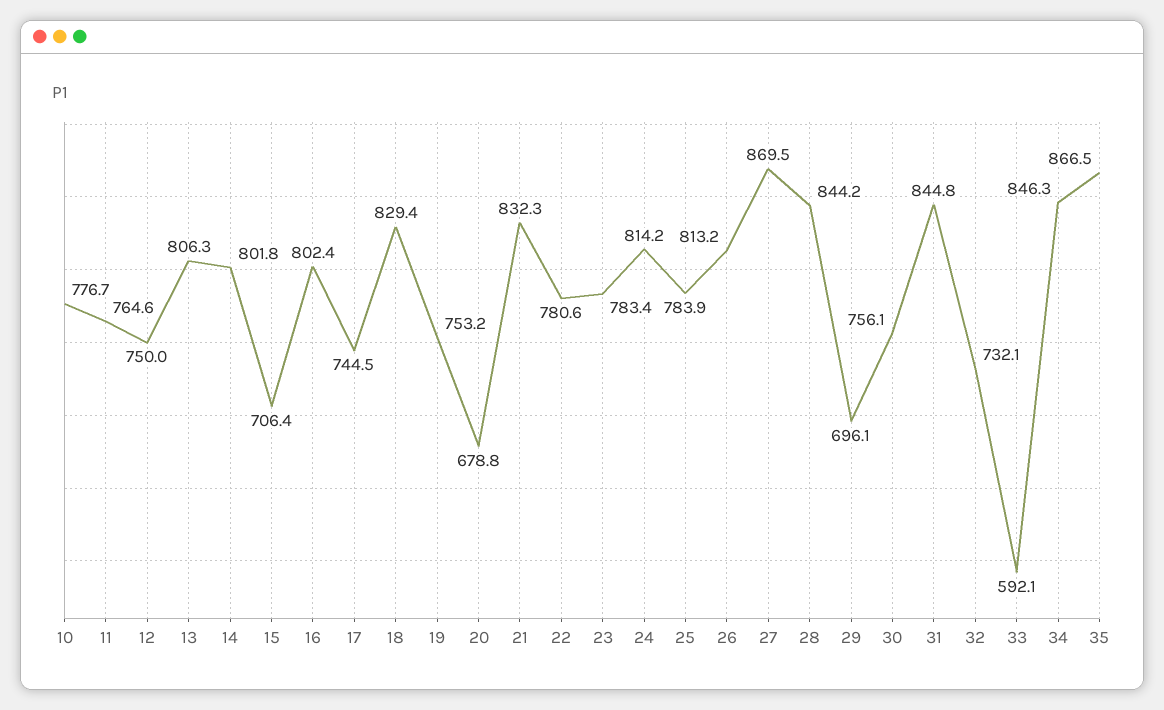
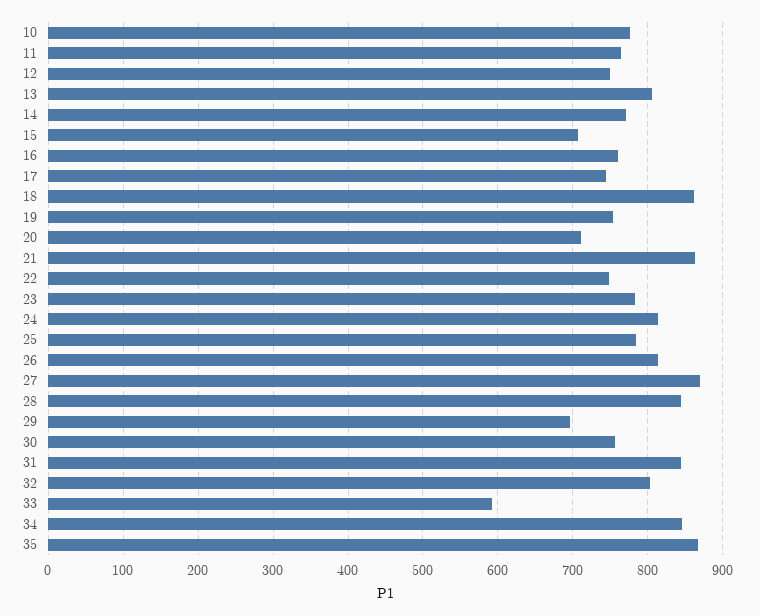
  {
    "10": 776.7,
    "11": 764.6,
    "12": 750,
    "13": 806.3,
-   "14": 801.8,
+   "14": 770,
    "15": 706.4,
-   "16": 802.4,
+   "16": 760,
    "17": 744.5,
-   "18": 829.4,
+   "18": 860,
    "19": 753.2,
-   "20": 678.8,
+   "20": 710,
-   "21": 832.3,
+   "21": 860,
-   "22": 780.6,
+   "22": 750,
    "23": 783.4,
    "24": 814.2,
    "25": 783.9,
    "26": 813.2,
    "27": 869.5,
    "28": 844.2,
    "29": 696.1,
    "30": 756.1,
    "31": 844.8,
-   "32": 732.1,
+   "32": 800,
    "33": 592.1,
    "34": 846.3,
    "35": 866.5
  }

